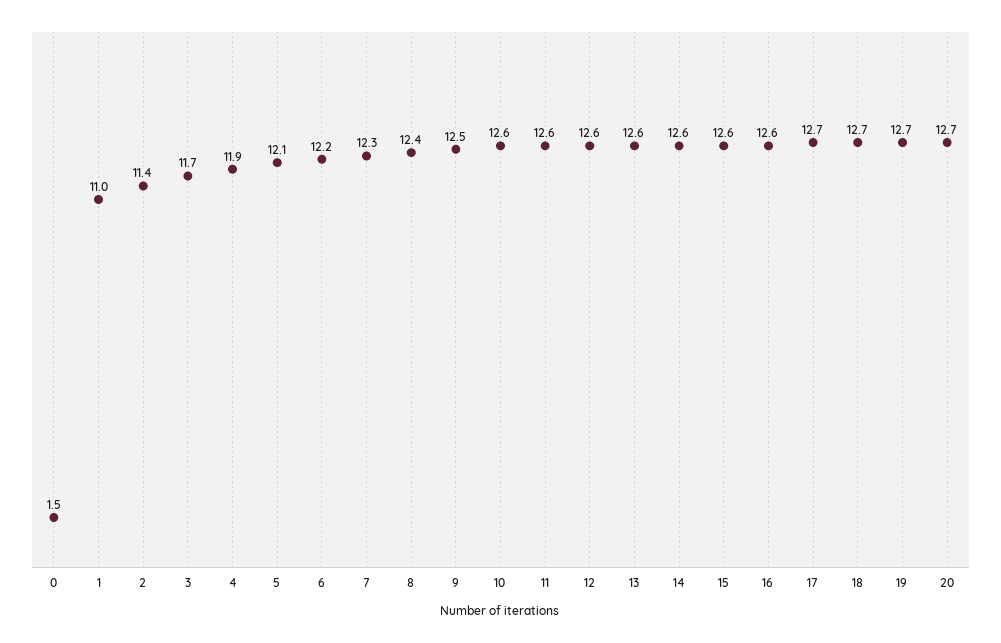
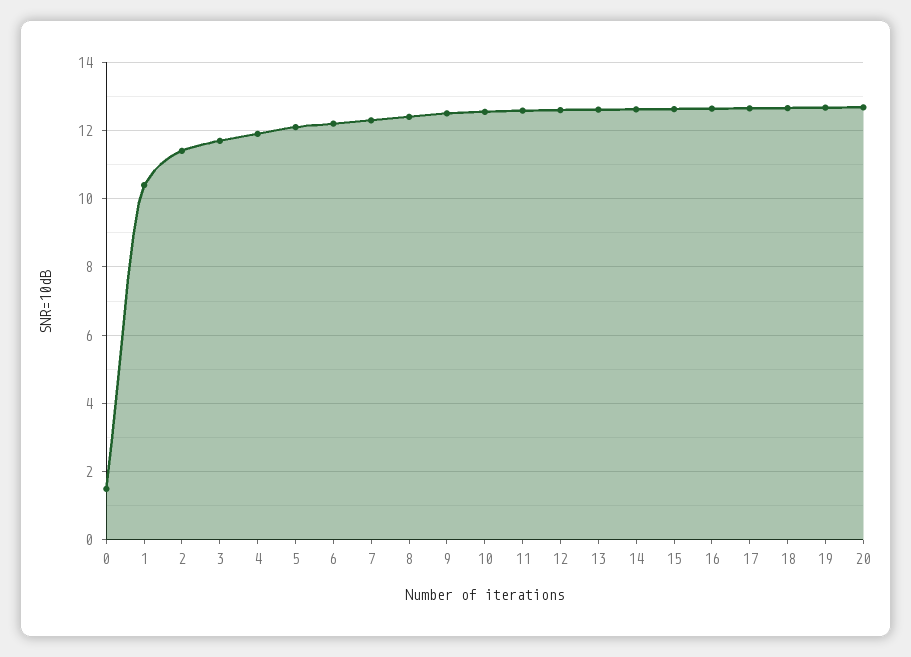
  {
    "0": 1.5,
-   "1": 11,
+   "1": 10.4,
    "2": 11.4,
    "3": 11.7,
    "4": 11.9,
    "5": 12.1,
    "6": 12.2,
    "7": 12.3,
    "8": 12.4,
    "9": 12.5,
    "10": 12.6,
    "11": 12.6,
    "12": 12.6,
    "13": 12.6,
    "14": 12.6,
    "15": 12.6,
    "16": 12.6,
    "17": 12.7,
    "18": 12.7,
    "19": 12.7,
    "20": 12.7
  }

